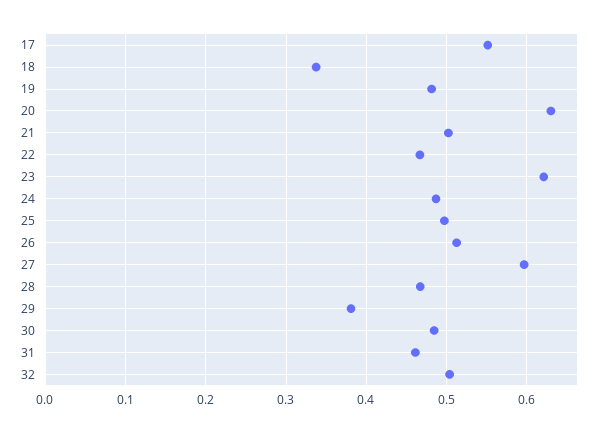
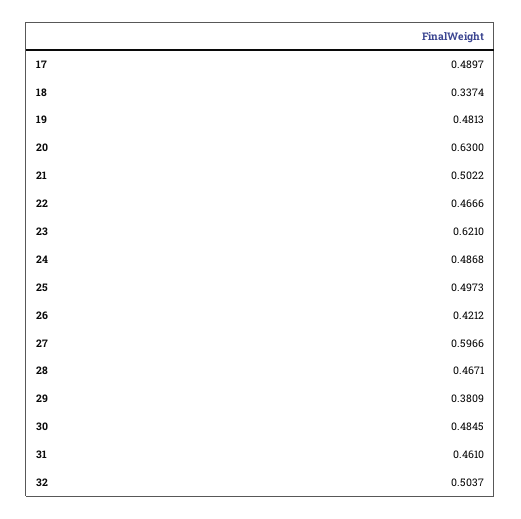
  {
-   "17": 0.55,
+   "17": 0.4897,
    "18": 0.3374,
    "19": 0.4813,
    "20": 0.63,
    "21": 0.5022,
    "22": 0.4666,
    "23": 0.621,
    "24": 0.4868,
    "25": 0.4973,
-   "26": 0.51,
+   "26": 0.4212,
    "27": 0.5966,
    "28": 0.4671,
    "29": 0.3809,
    "30": 0.4845,
    "31": 0.461,
    "32": 0.5037
  }

